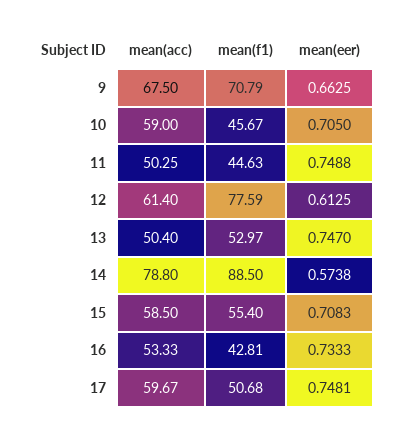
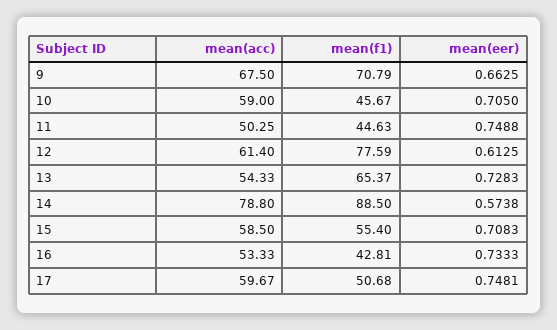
  {
    "mean(acc)": {
      "9": 67.5,
      "10": 59,
      "11": 50.25,
      "12": 61.4,
-     "13": 50.4,
+     "13": 54.33,
      "14": 78.8,
      "15": 58.5,
      "16": 53.33,
      "17": 59.67
    },
    "mean(f1)": {
      "9": 70.79,
      "10": 45.67,
      "11": 44.63,
      "12": 77.59,
-     "13": 52.97,
+     "13": 65.37,
      "14": 88.5,
      "15": 55.4,
      "16": 42.81,
      "17": 50.68
    },
    "mean(eer)": {
      "9": 0.6625,
      "10": 0.705,
      "11": 0.7488,
      "12": 0.6125,
-     "13": 0.747,
+     "13": 0.7283,
      "14": 0.5738,
      "15": 0.7083,
      "16": 0.7333,
      "17": 0.7481
    }
  }

